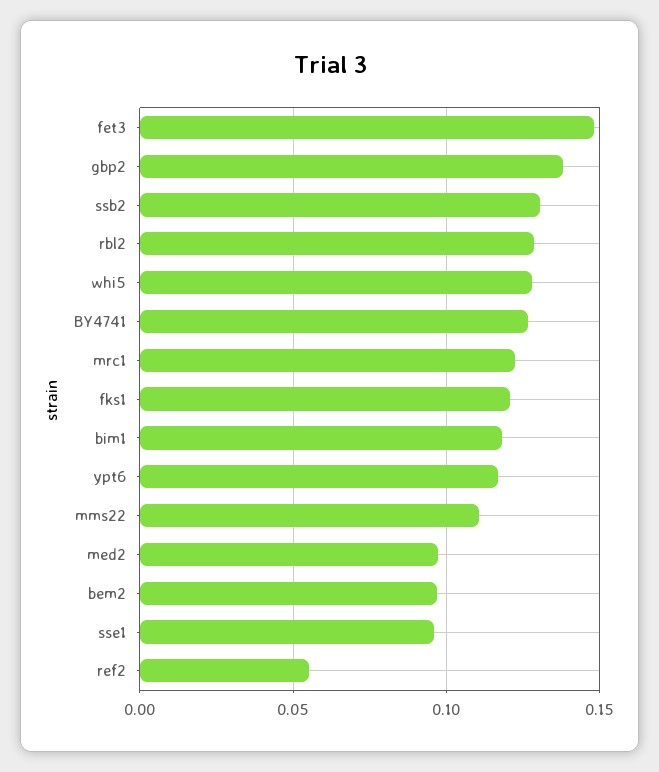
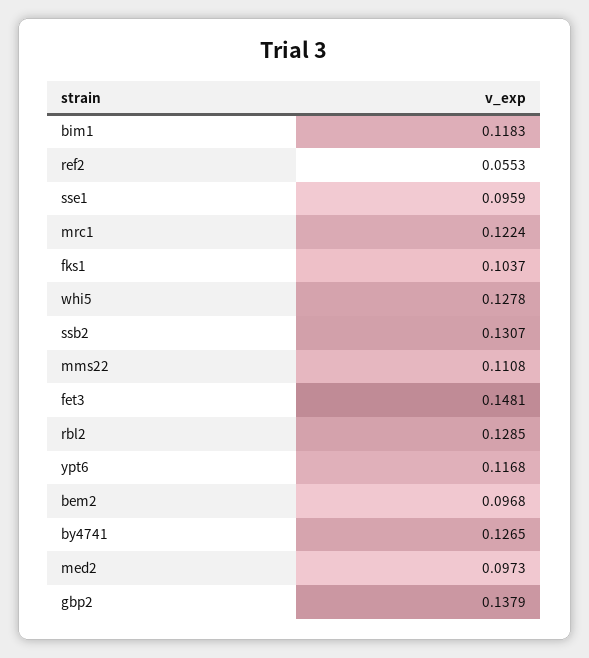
  {
    "fet3": 0.1481,
    "gbp2": 0.1379,
    "ssb2": 0.1307,
    "rbl2": 0.1285,
    "whi5": 0.1278,
    "BY4741": 0.1265,
    "mrc1": 0.1224,
-   "fks1": 0.12,
+   "fks1": 0.1037,
    "bim1": 0.1183,
    "ypt6": 0.1168,
    "mms22": 0.1108,
    "med2": 0.0973,
    "bem2": 0.0968,
    "sse1": 0.0959,
    "ref2": 0.0553
  }

